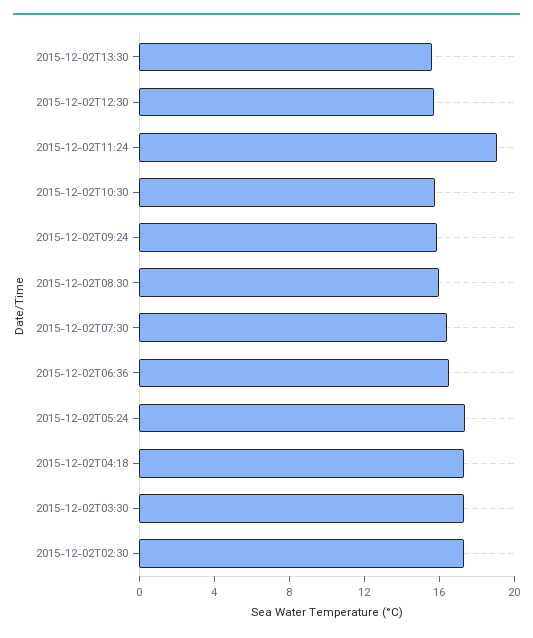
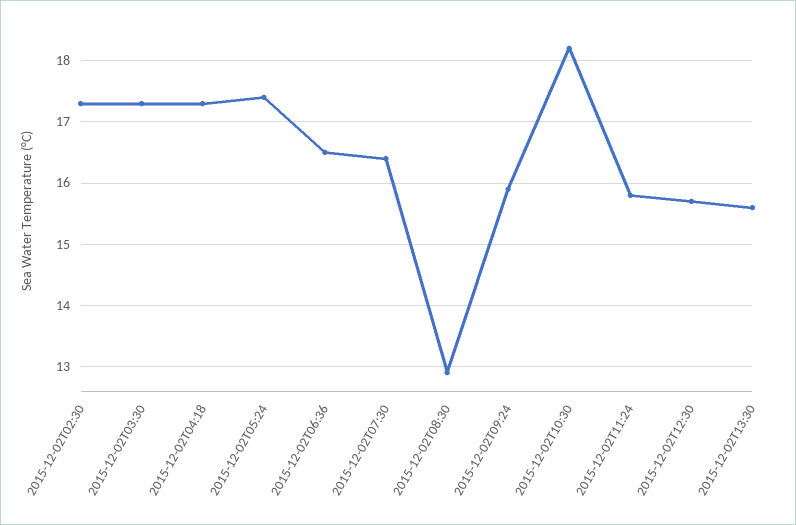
  {
    "2015-12-02T13:30": 15.6,
    "2015-12-02T12:30": 15.7,
-   "2015-12-02T11:24": 19,
+   "2015-12-02T11:24": 15.8,
-   "2015-12-02T10:30": 16,
+   "2015-12-02T10:30": 18.2,
    "2015-12-02T09:24": 15.9,
-   "2015-12-02T08:30": 16,
+   "2015-12-02T08:30": 12.9,
    "2015-12-02T07:30": 16.4,
    "2015-12-02T06:36": 16.5,
    "2015-12-02T05:24": 17.4,
    "2015-12-02T04:18": 17.3,
    "2015-12-02T03:30": 17.3,
    "2015-12-02T02:30": 17.3
  }

